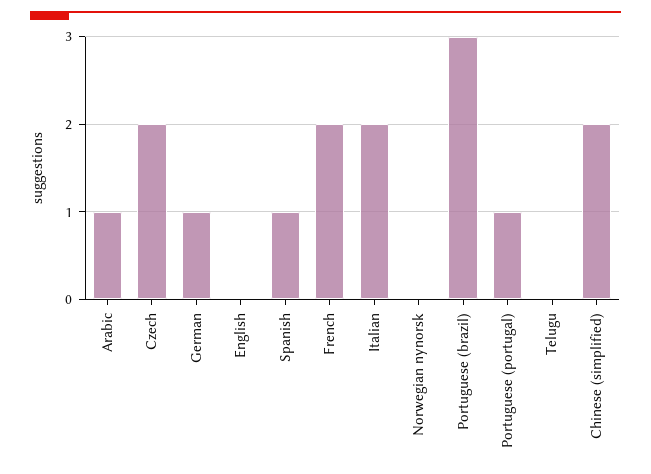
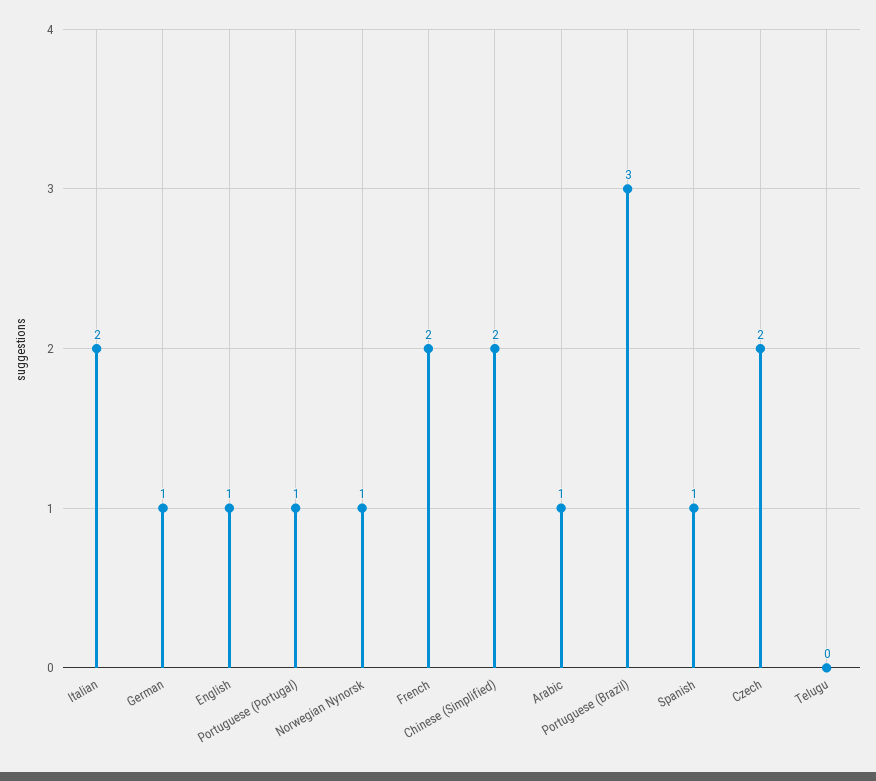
  {
    "Arabic": 1,
    "Czech": 2,
    "German": 1,
-   "English": 0,
+   "English": 1,
    "Spanish": 1,
    "French": 2,
    "Italian": 2,
-   "Norwegian nynorsk": 0,
+   "Norwegian nynorsk": 1,
    "Portuguese (brazil)": 3,
    "Portuguese (portugal)": 1,
    "Telugu": 0,
    "Chinese (simplified)": 2
  }

